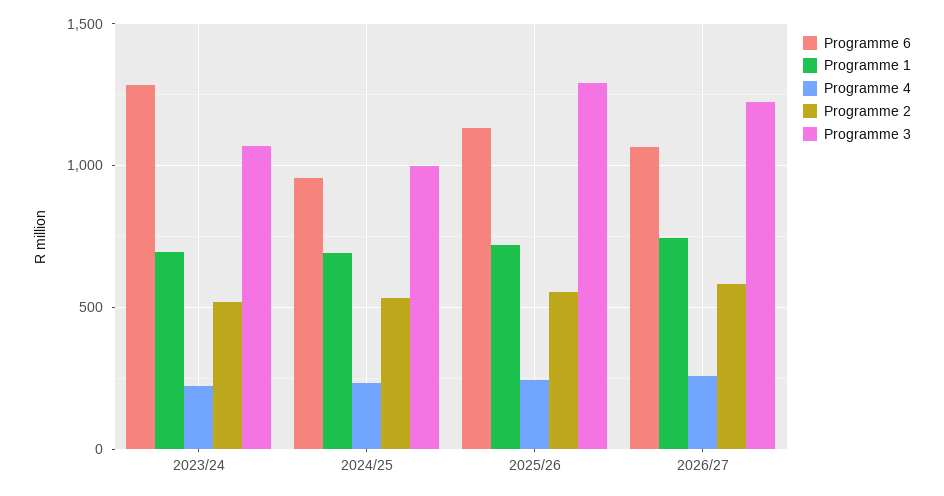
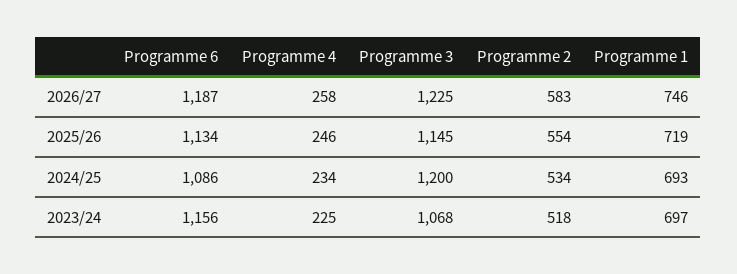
  {
    "Programme 6": {
-     "2023/24": 1300,
+     "2023/24": 1156,
-     "2024/25": 950,
+     "2024/25": 1086,
      "2025/26": 1134,
-     "2026/27": 1050
+     "2026/27": 1187
    },
    "Programme 1": {
      "2023/24": 697,
      "2024/25": 693,
      "2025/26": 719,
      "2026/27": 746
    },
    "Programme 4": {
      "2023/24": 225,
      "2024/25": 234,
      "2025/26": 246,
      "2026/27": 258
    },
    "Programme 2": {
      "2023/24": 518,
      "2024/25": 534,
      "2025/26": 554,
      "2026/27": 583
    },
    "Programme 3": {
      "2023/24": 1068,
-     "2024/25": 1000,
+     "2024/25": 1200,
-     "2025/26": 1300,
+     "2025/26": 1145,
      "2026/27": 1225
    }
  }

